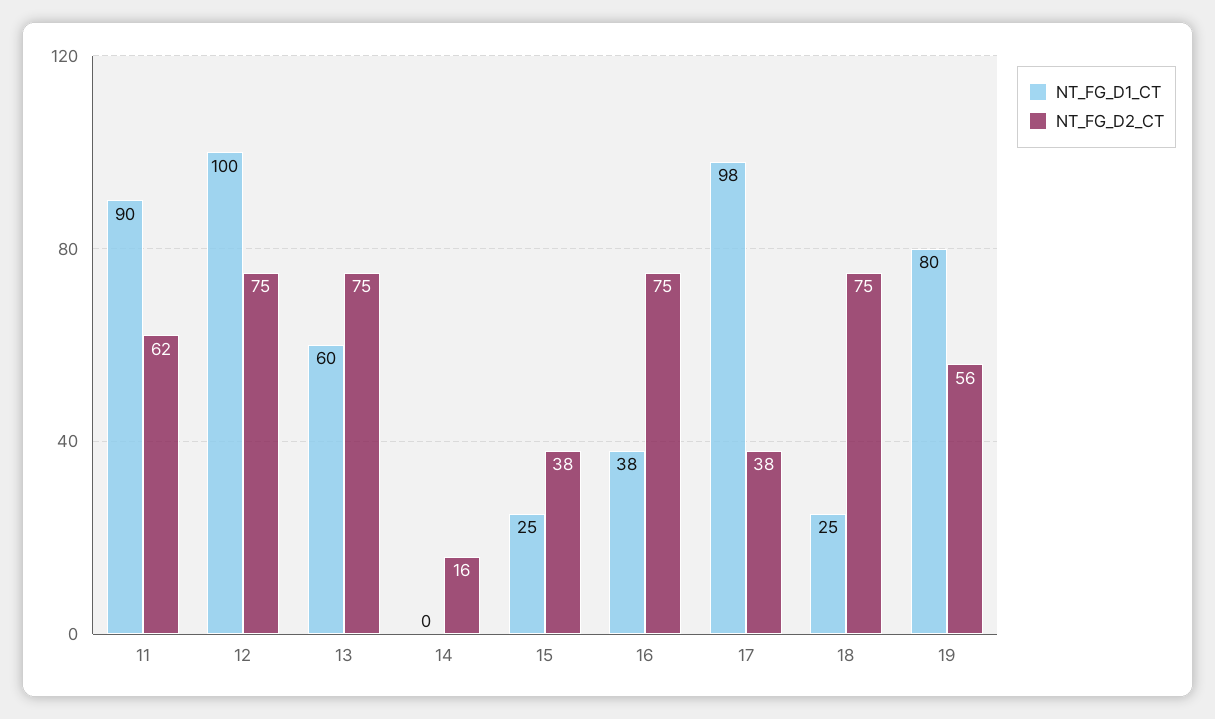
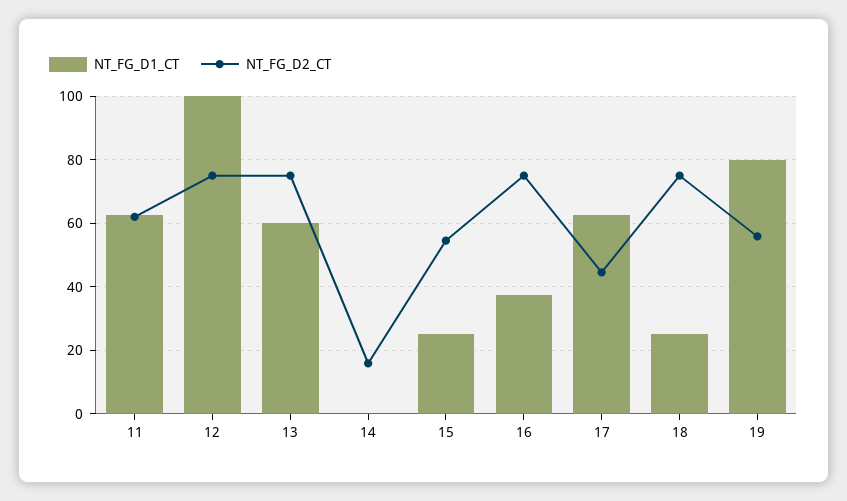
  {
    "NT_FG_D1_CT": {
-     "11": 90,
+     "11": 62,
      "12": 100,
      "13": 60,
      "14": 0,
      "15": 25,
      "16": 38,
-     "17": 98,
+     "17": 62,
      "18": 25,
      "19": 80
    },
    "NT_FG_D2_CT": {
      "11": 62,
      "12": 75,
      "13": 75,
      "14": 16,
-     "15": 38,
+     "15": 54,
      "16": 75,
-     "17": 38,
+     "17": 44,
      "18": 75,
      "19": 56
    }
  }

